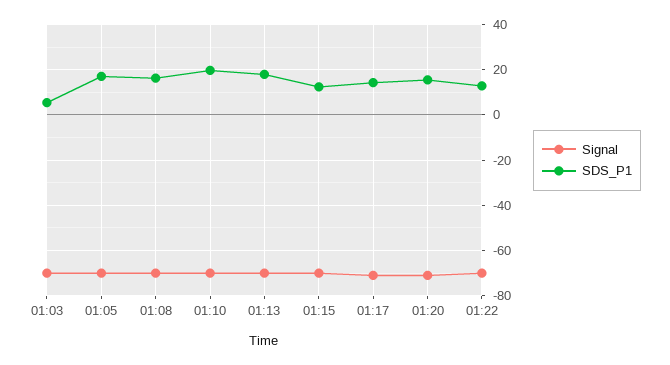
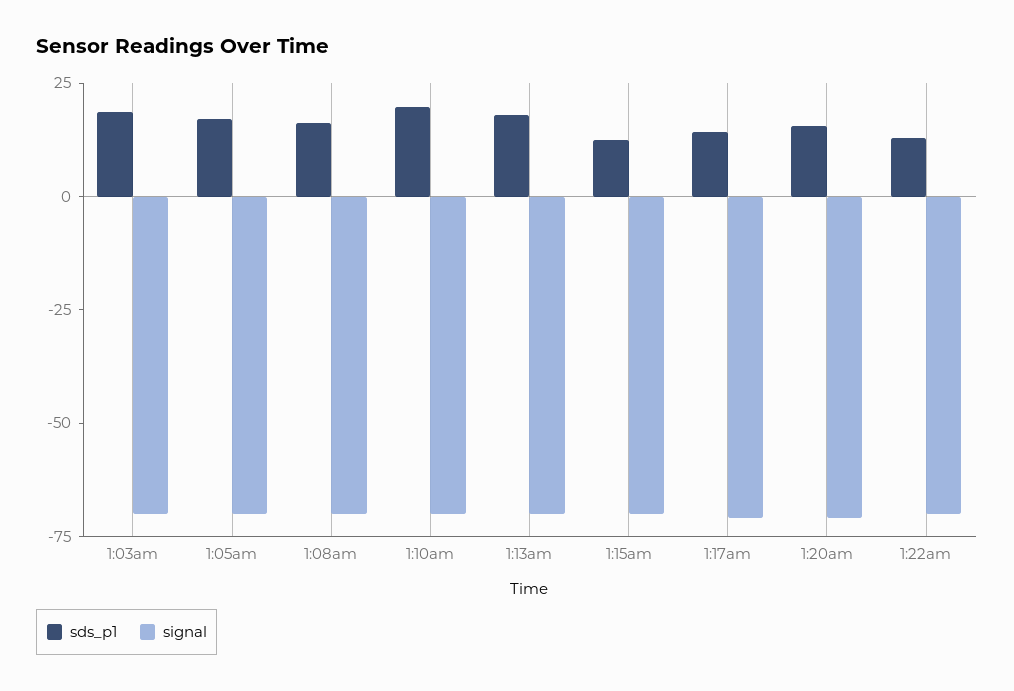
  {
    "Signal": {
      "01:03": -70,
      "01:05": -70,
      "01:08": -70,
      "01:10": -70,
      "01:13": -70,
      "01:15": -70,
      "01:17": -70,
      "01:20": -70,
      "01:22": -70
    },
    "SDS_P1": {
-     "01:03": 5,
+     "01:03": 20,
      "01:05": 15,
      "01:08": 15,
      "01:10": 20,
      "01:13": 20,
      "01:15": 10,
      "01:17": 15,
      "01:20": 15,
      "01:22": 15
    }
  }

